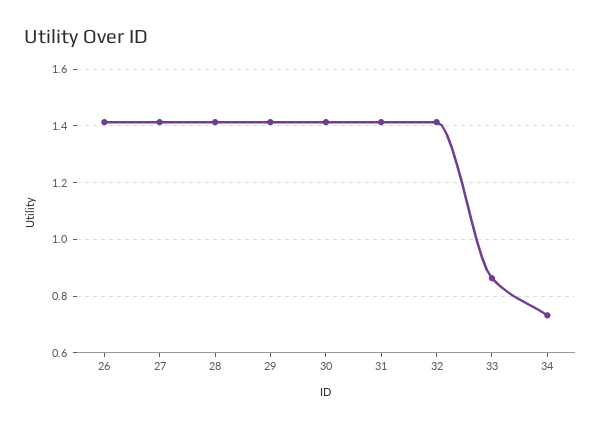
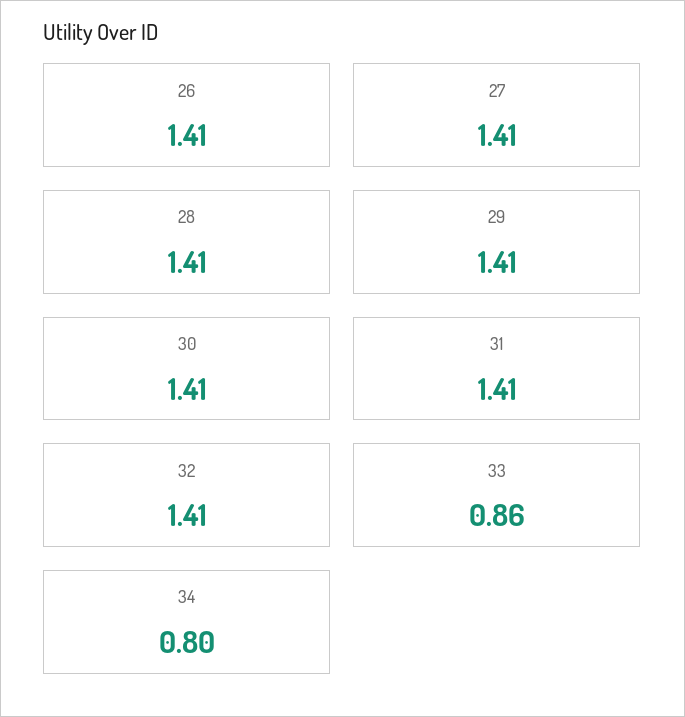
  {
    "26": 1.41,
    "27": 1.41,
    "28": 1.41,
    "29": 1.41,
    "30": 1.41,
    "31": 1.41,
    "32": 1.41,
    "33": 0.86,
-   "34": 0.725
+   "34": 0.8
  }

